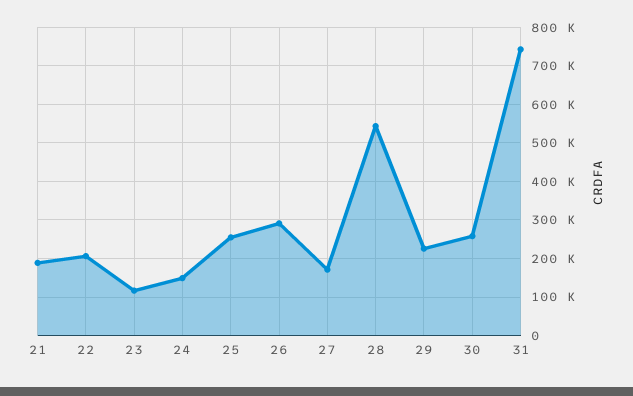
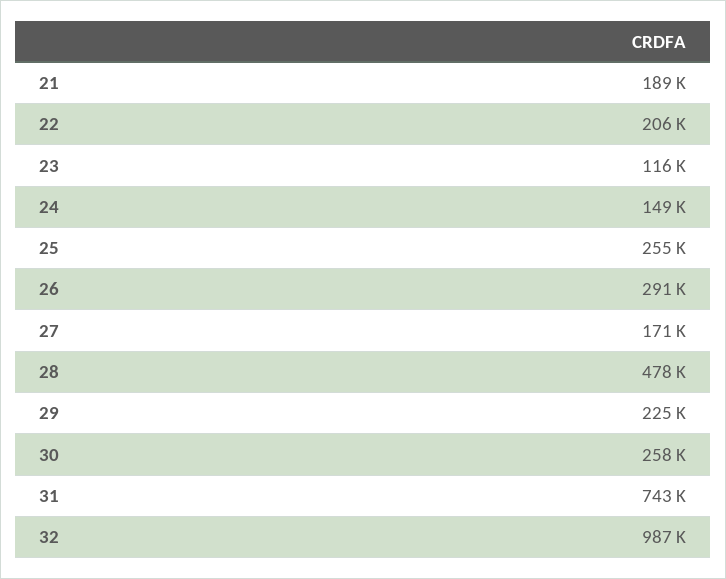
  {
    "21": 189000,
    "22": 206000,
    "23": 116000,
    "24": 149000,
    "25": 255000,
    "26": 291000,
    "27": 171000,
-   "28": 540000,
+   "28": 478000,
    "29": 225000,
    "30": 258000,
-   "31": 743000
+   "31": 743000,
+   "32": 987000
  }

